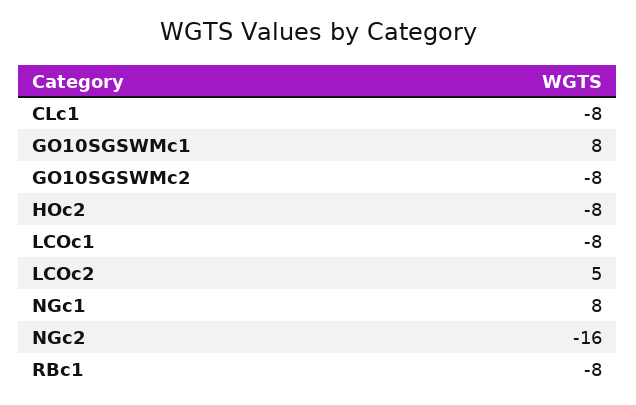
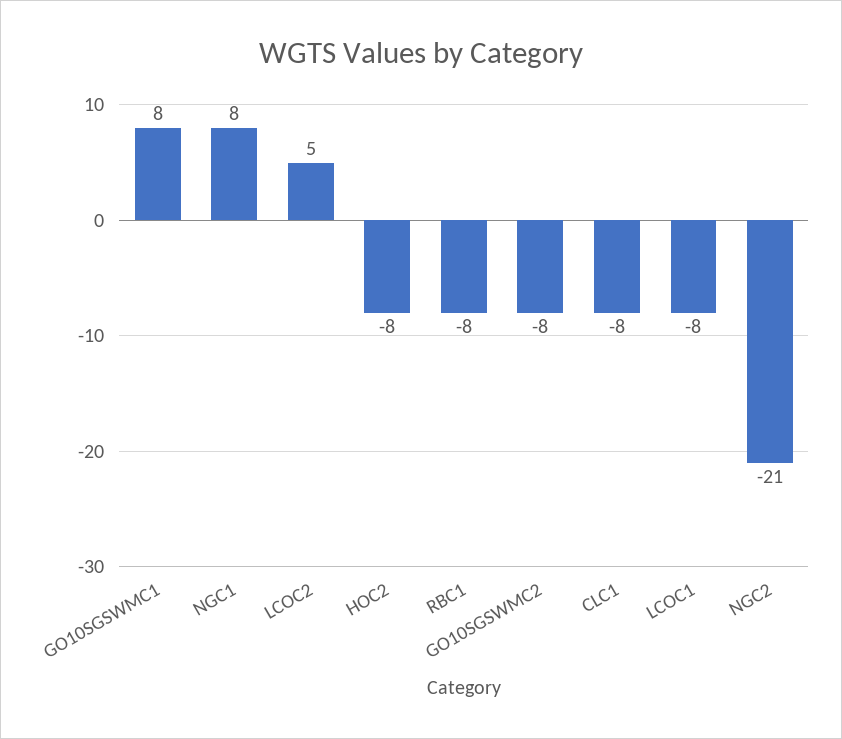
  {
    "CLc1": -8,
    "GO10SGSWMc1": 8,
    "GO10SGSWMc2": -8,
    "HOc2": -8,
    "LCOc1": -8,
    "LCOc2": 5,
    "NGc1": 8,
-   "NGc2": -16,
+   "NGc2": -21,
    "RBc1": -8
  }

